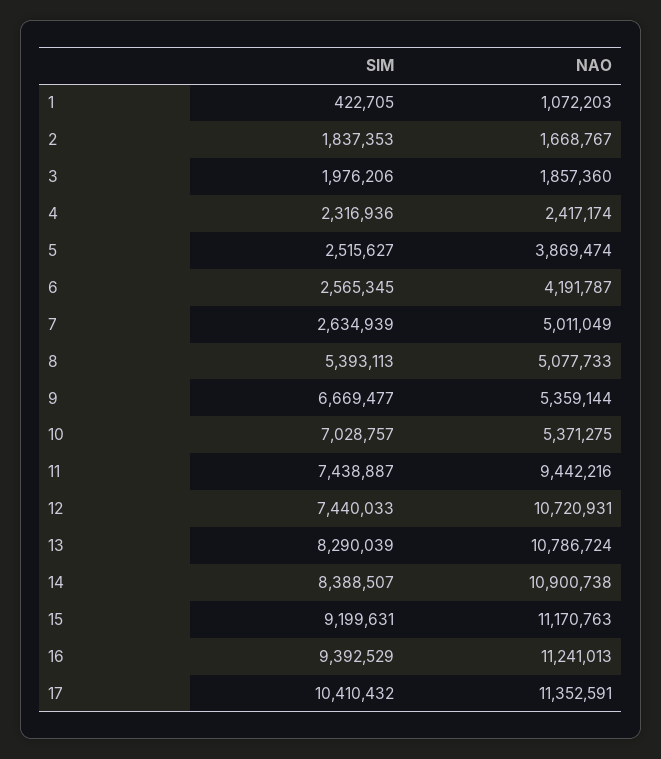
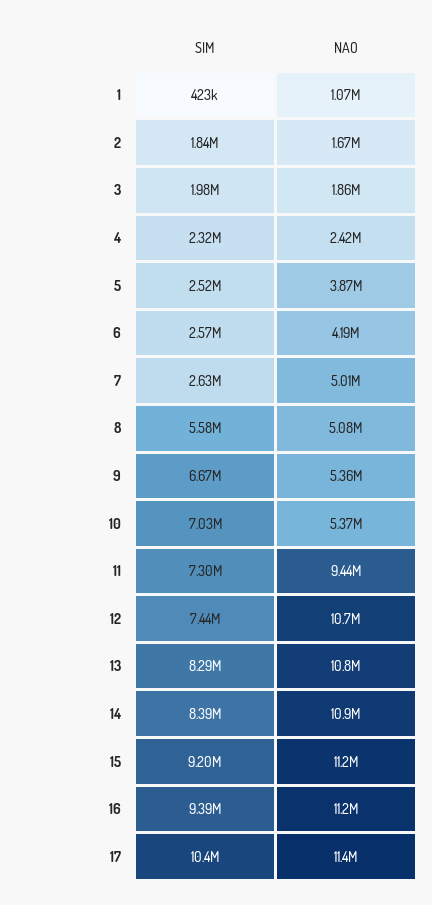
  {
    "SIM": {
      "1": 422705,
      "2": 1837353,
      "3": 1976206,
      "4": 2316936,
      "5": 2515627,
      "6": 2565345,
      "7": 2634939,
-     "8": 5393113,
+     "8": 5580000,
      "9": 6669477,
      "10": 7028757,
-     "11": 7438887,
+     "11": 7300000,
      "12": 7440033,
      "13": 8290039,
      "14": 8388507,
      "15": 9199631,
      "16": 9392529,
      "17": 10410432
    },
    "NAO": {
      "1": 1072203,
      "2": 1668767,
      "3": 1857360,
      "4": 2417174,
      "5": 3869474,
      "6": 4191787,
      "7": 5011049,
      "8": 5077733,
      "9": 5359144,
      "10": 5371275,
      "11": 9442216,
      "12": 10720931,
      "13": 10786724,
      "14": 10900738,
      "15": 11170763,
      "16": 11241013,
      "17": 11352591
    }
  }

